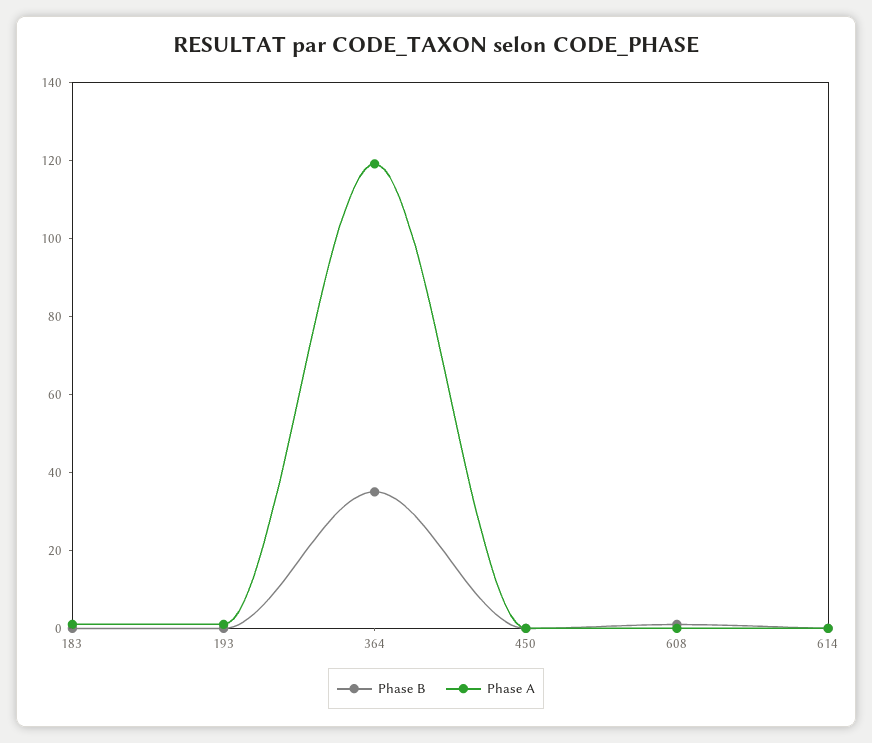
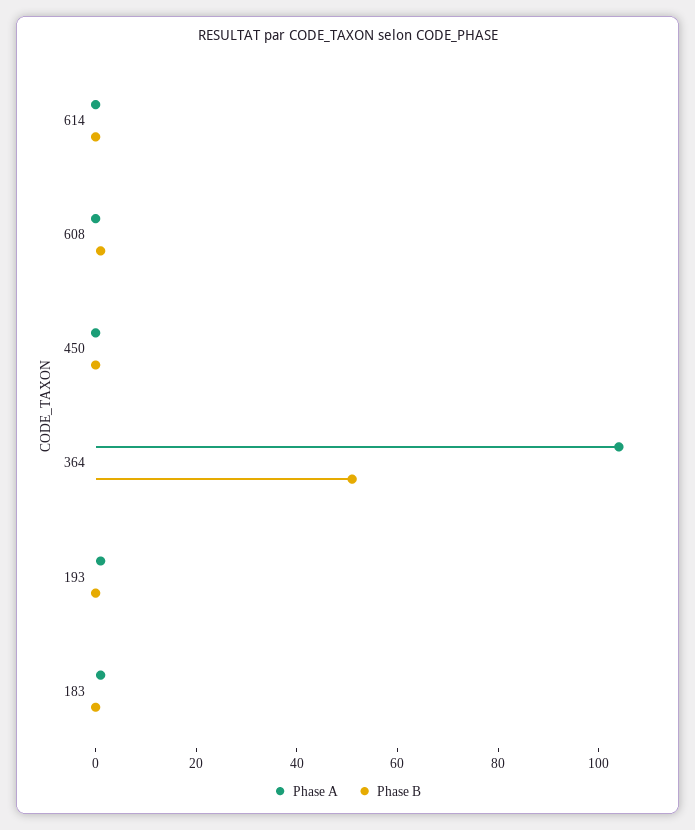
  {
    "Phase B": {
      "183": 0,
      "193": 0,
-     "364": 35,
+     "364": 50,
      "450": 0,
      "608": 0,
      "614": 0
    },
    "Phase A": {
      "183": 0,
      "193": 0,
-     "364": 120,
+     "364": 105,
      "450": 0,
      "608": 0,
      "614": 0
    }
  }

